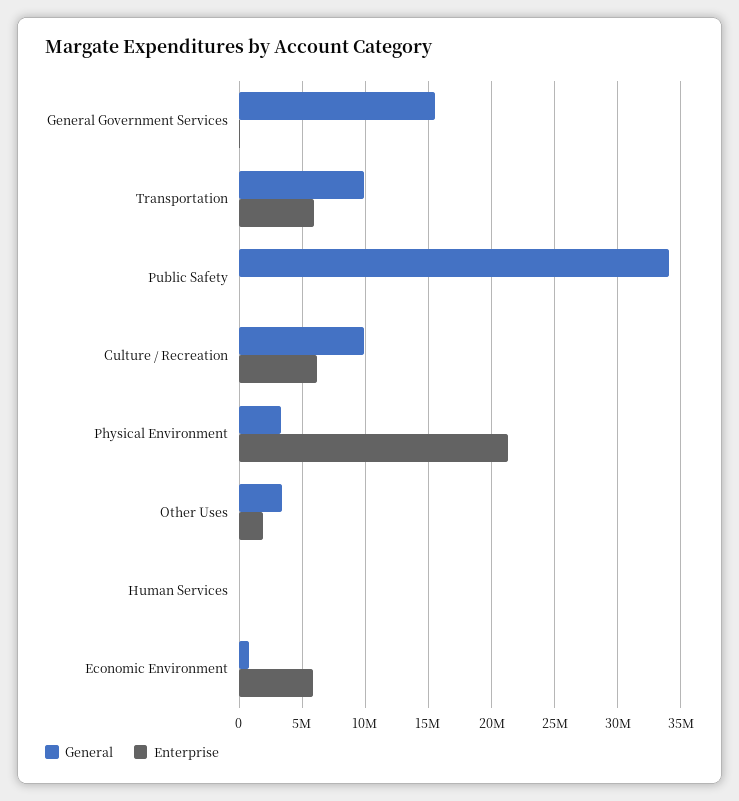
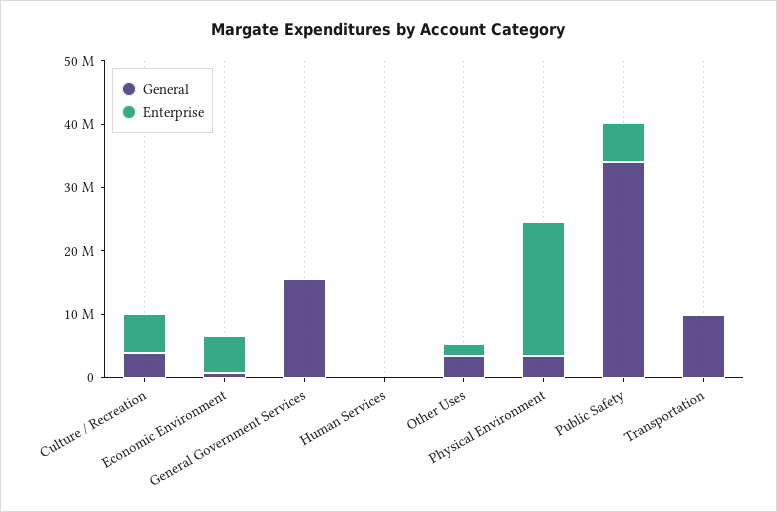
  {
    "General": {
      "General Government Services": 15500000,
      "Transportation": 10000000,
      "Public Safety": 34000000,
-     "Culture / Recreation": 10000000,
+     "Culture / Recreation": 4000000,
      "Physical Environment": 3500000,
      "Other Uses": 3500000,
      "Human Services": 0,
      "Economic Environment": 1000000
    },
    "Enterprise": {
      "General Government Services": 0,
-     "Transportation": 6000000,
+     "Transportation": 0,
-     "Public Safety": 0,
+     "Public Safety": 6000000,
      "Culture / Recreation": 6000000,
      "Physical Environment": 21500000,
      "Other Uses": 2000000,
      "Human Services": 0,
      "Economic Environment": 6000000
    }
  }

